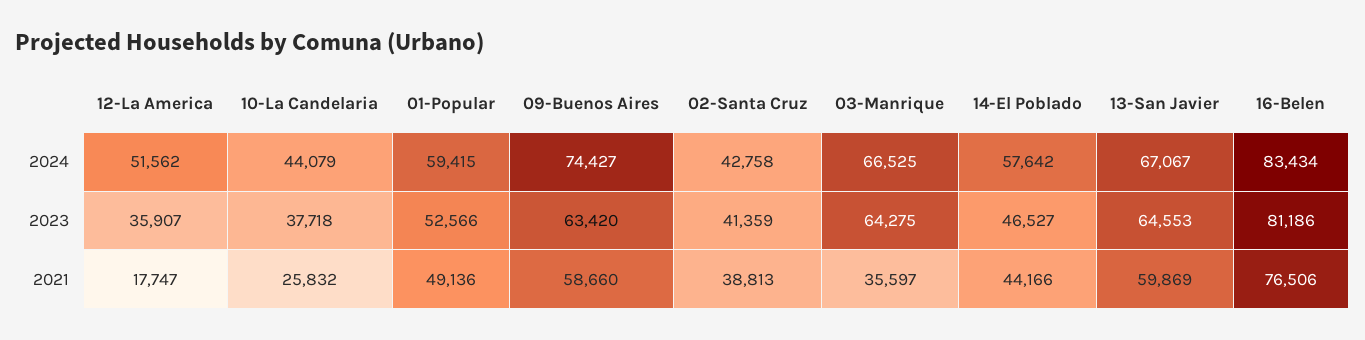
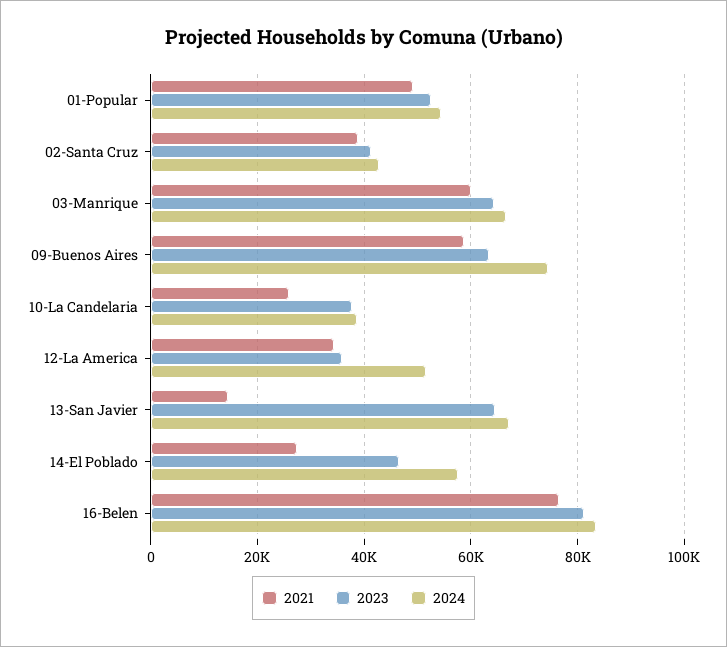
  {
    "2024": {
      "12-La America": 51562,
-     "10-La Candelaria": 44079,
+     "10-La Candelaria": 38000,
-     "01-Popular": 59415,
+     "01-Popular": 54000,
      "09-Buenos Aires": 74427,
      "02-Santa Cruz": 42758,
      "03-Manrique": 66525,
      "14-El Poblado": 57642,
      "13-San Javier": 67067,
      "16-Belen": 83434
    },
    "2023": {
      "12-La America": 35907,
      "10-La Candelaria": 37718,
      "01-Popular": 52566,
      "09-Buenos Aires": 63420,
      "02-Santa Cruz": 41359,
      "03-Manrique": 64275,
      "14-El Poblado": 46527,
      "13-San Javier": 64553,
      "16-Belen": 81186
    },
    "2021": {
-     "12-La America": 17747,
+     "12-La America": 34000,
      "10-La Candelaria": 25832,
      "01-Popular": 49136,
      "09-Buenos Aires": 58660,
      "02-Santa Cruz": 38813,
-     "03-Manrique": 35597,
+     "03-Manrique": 60000,
-     "14-El Poblado": 44166,
+     "14-El Poblado": 28000,
-     "13-San Javier": 59869,
+     "13-San Javier": 14000,
      "16-Belen": 76506
    }
  }

